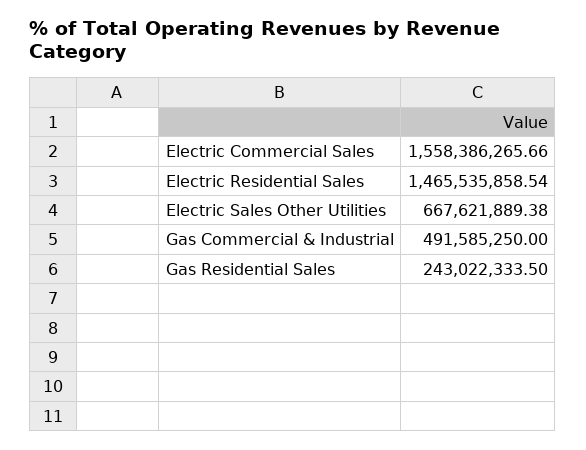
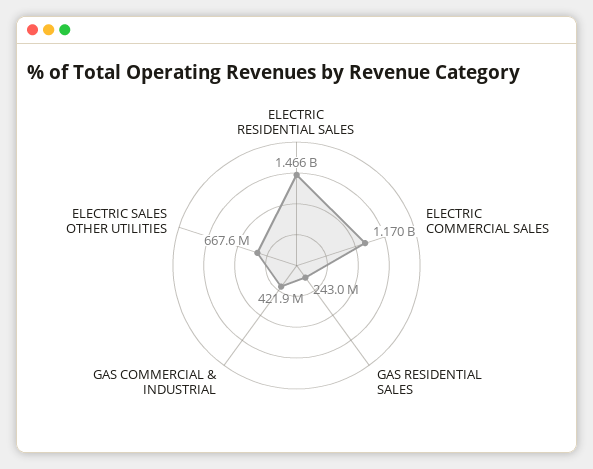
  {
-   "Electric Commercial Sales": 1558386265.66,
+   "Electric Commercial Sales": 1170000000,
    "Electric Residential Sales": 1465535858.54,
    "Electric Sales Other Utilities": 667621889.38,
-   "Gas Commercial & Industrial": 491585250,
+   "Gas Commercial & Industrial": 421900000,
    "Gas Residential Sales": 243022333.5
  }

